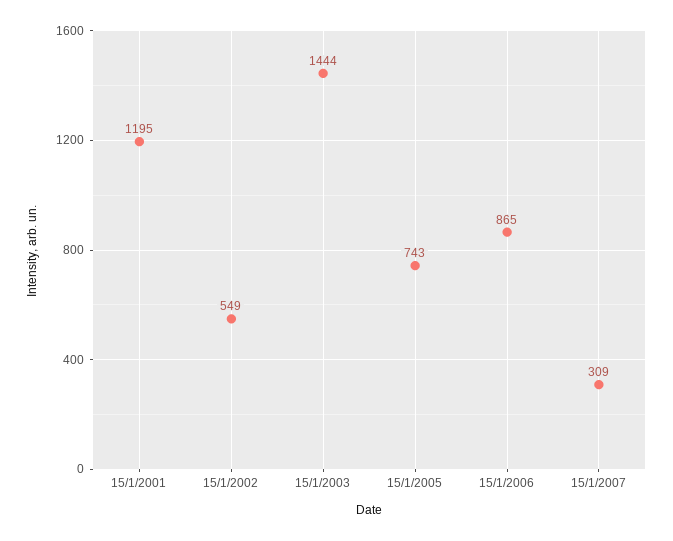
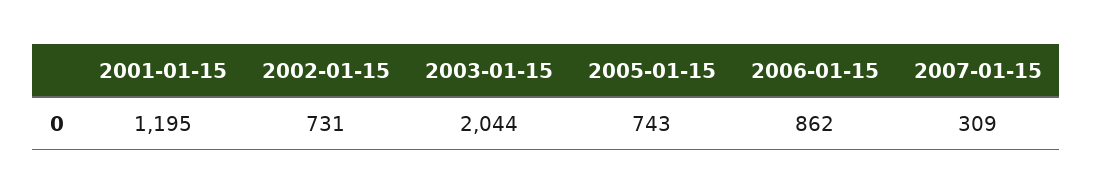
  {
    "15/1/2001": 1195,
-   "15/1/2002": 549,
+   "15/1/2002": 731,
-   "15/1/2003": 1444,
+   "15/1/2003": 2044,
    "15/1/2005": 743,
-   "15/1/2006": 865,
+   "15/1/2006": 862,
    "15/1/2007": 309
  }

